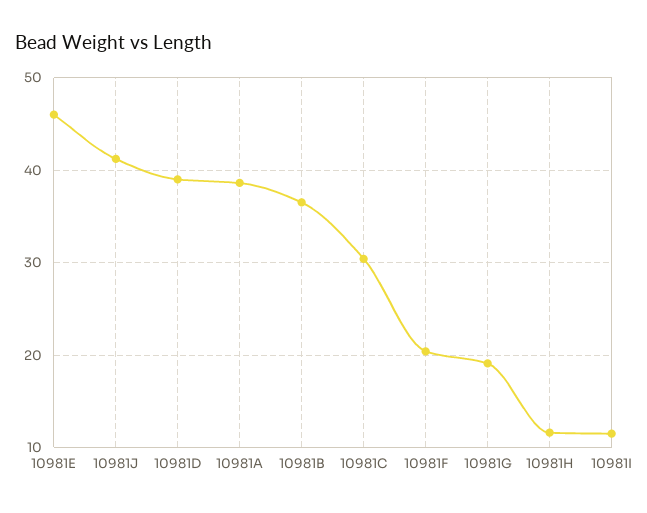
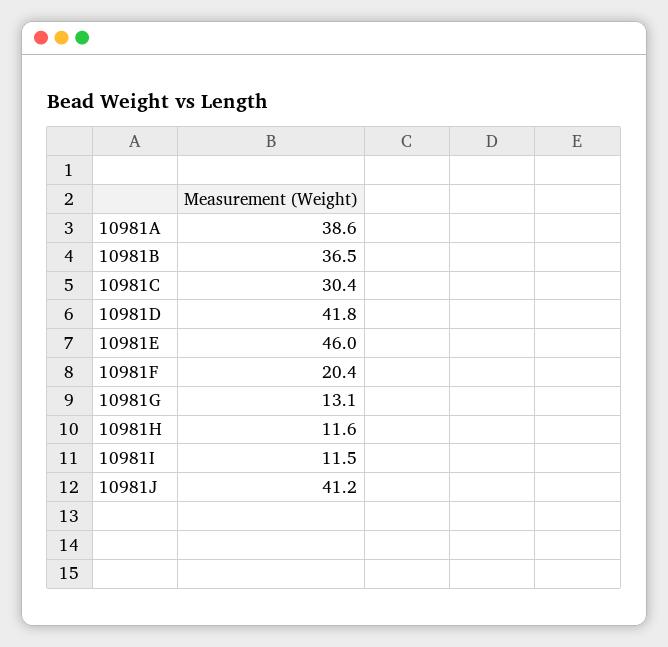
  {
    "10981E": 46,
    "10981J": 41.2,
-   "10981D": 39,
+   "10981D": 41.8,
    "10981A": 38.6,
    "10981B": 36.5,
    "10981C": 30.4,
    "10981F": 20.4,
-   "10981G": 19,
+   "10981G": 13.1,
    "10981H": 11.6,
    "10981I": 11.5
  }

